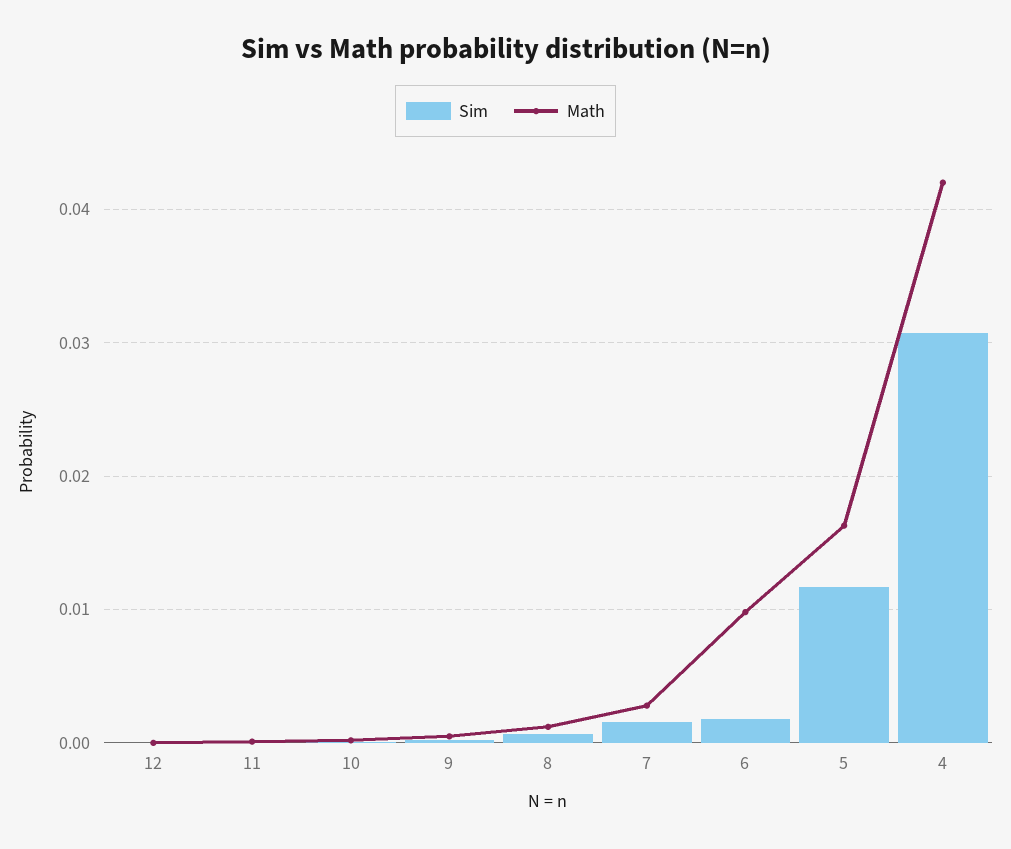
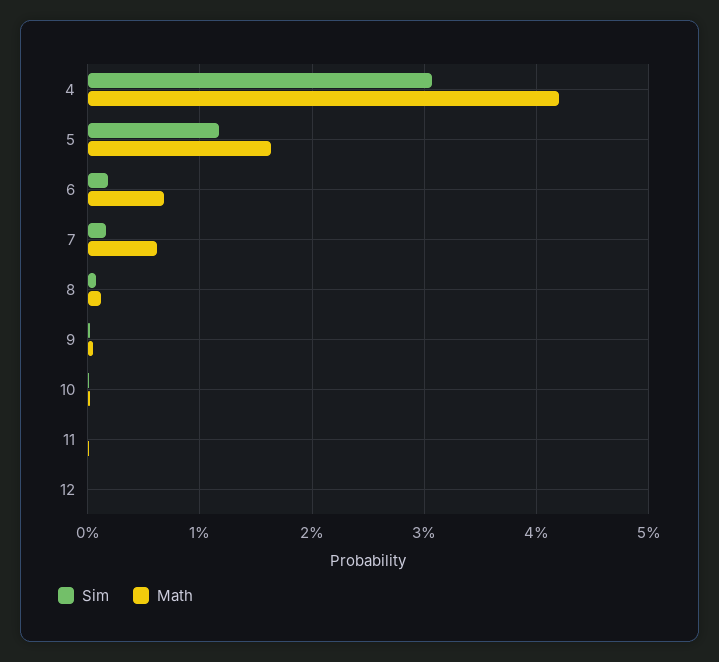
  {
    "Sim": {
      "12": 0,
      "11": 0,
      "10": 0,
      "9": 0,
      "8": 0.001,
      "7": 0.002,
      "6": 0.002,
      "5": 0.012,
      "4": 0.031
    },
    "Math": {
      "12": 0,
      "11": 0,
      "10": 0,
      "9": 0.001,
      "8": 0.001,
-     "7": 0.003,
+     "7": 0.006,
-     "6": 0.01,
+     "6": 0.007,
      "5": 0.016,
      "4": 0.042
    }
  }

